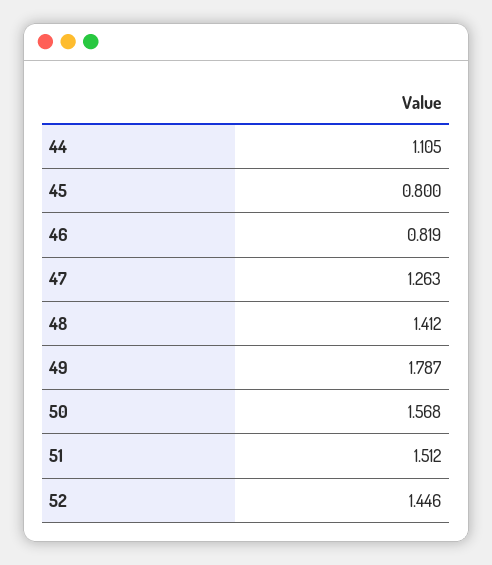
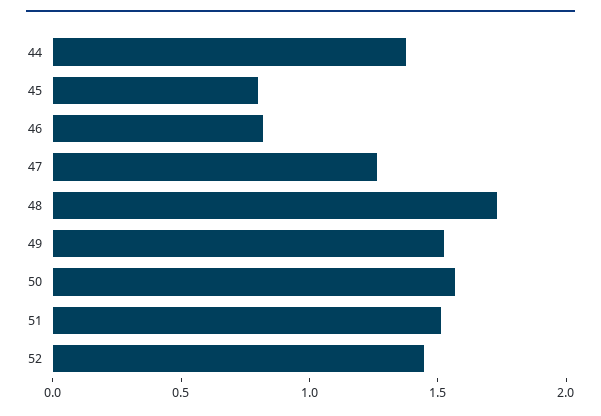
  {
-   "44": 1.105,
+   "44": 1.4,
    "45": 0.8,
    "46": 0.819,
    "47": 1.263,
-   "48": 1.412,
+   "48": 1.7,
-   "49": 1.787,
+   "49": 1.5,
    "50": 1.568,
    "51": 1.512,
    "52": 1.446
  }

